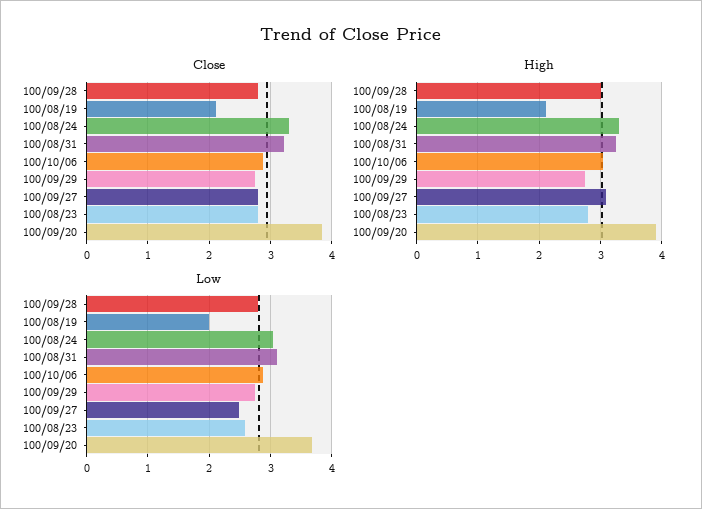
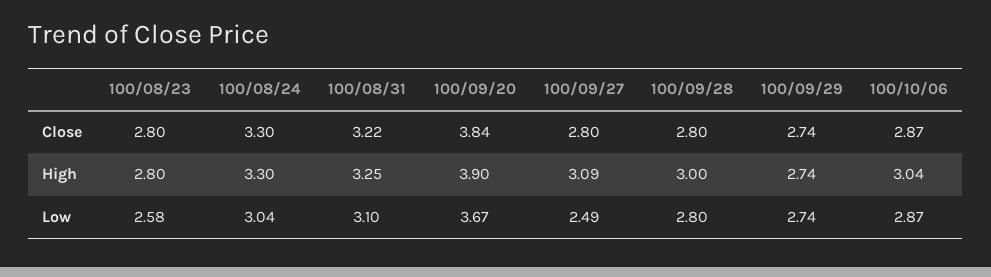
  {
    "Close": {
      "100/09/28": 2.8,
-     "100/08/19": 2.1,
      "100/08/24": 3.3,
      "100/08/31": 3.22,
      "100/10/06": 2.87,
      "100/09/29": 2.74,
      "100/09/27": 2.8,
      "100/08/23": 2.8,
      "100/09/20": 3.84
    },
    "High": {
      "100/09/28": 3,
-     "100/08/19": 2.1,
      "100/08/24": 3.3,
      "100/08/31": 3.25,
      "100/10/06": 3.04,
      "100/09/29": 2.74,
      "100/09/27": 3.09,
      "100/08/23": 2.8,
      "100/09/20": 3.9
    },
    "Low": {
      "100/09/28": 2.8,
-     "100/08/19": 2,
      "100/08/24": 3.04,
      "100/08/31": 3.1,
      "100/10/06": 2.87,
      "100/09/29": 2.74,
      "100/09/27": 2.49,
      "100/08/23": 2.58,
      "100/09/20": 3.67
    }
  }

